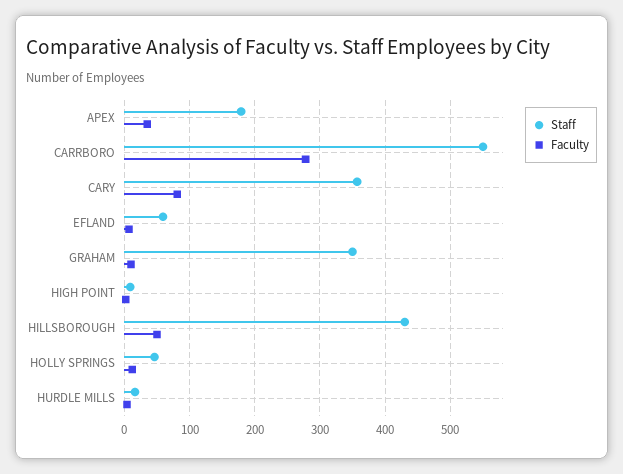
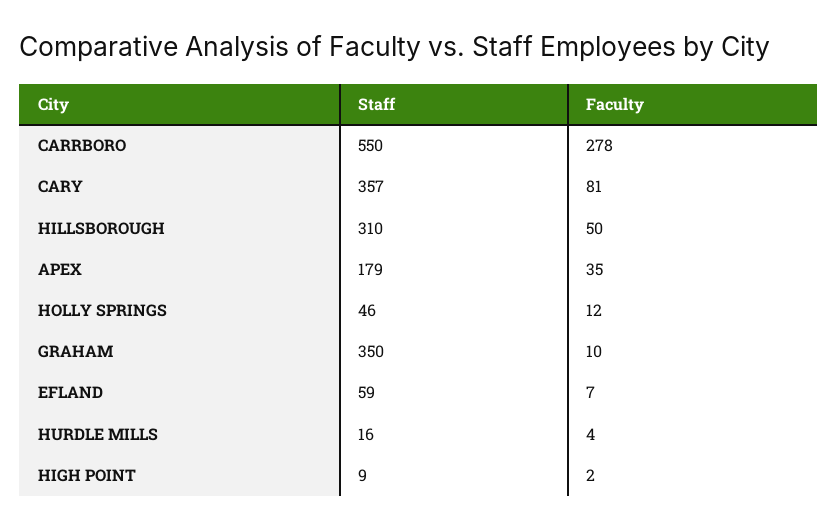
  {
    "Staff": {
      "APEX": 179,
      "CARRBORO": 550,
      "CARY": 357,
      "EFLAND": 59,
      "GRAHAM": 350,
      "HIGH POINT": 9,
-     "HILLSBOROUGH": 430,
+     "HILLSBOROUGH": 310,
      "HOLLY SPRINGS": 46,
      "HURDLE MILLS": 16
    },
    "Faculty": {
      "APEX": 35,
      "CARRBORO": 278,
      "CARY": 81,
      "EFLAND": 7,
      "GRAHAM": 10,
      "HIGH POINT": 2,
      "HILLSBOROUGH": 50,
      "HOLLY SPRINGS": 12,
      "HURDLE MILLS": 4
    }
  }

